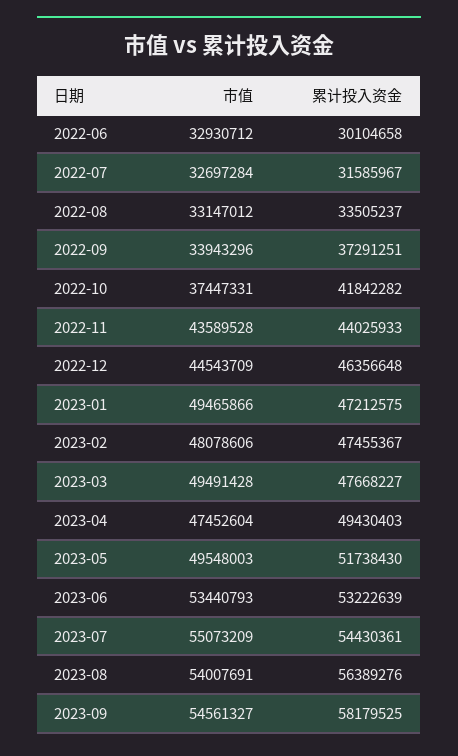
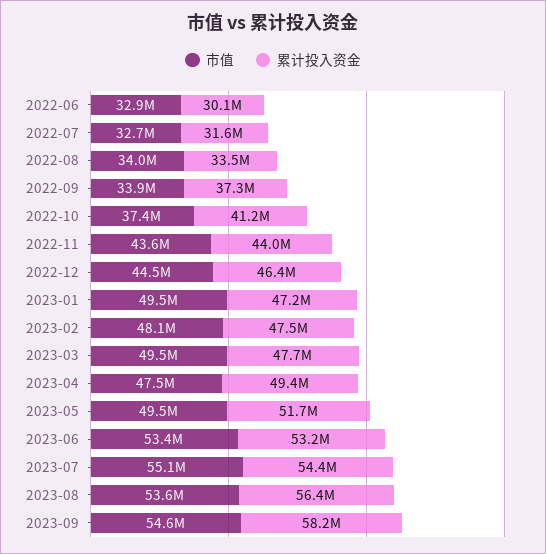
  {
    "市值": {
      "2022-06": 32930712,
      "2022-07": 32697284,
-     "2022-08": 33147012,
+     "2022-08": 34000000,
      "2022-09": 33943296,
      "2022-10": 37447331,
      "2022-11": 43589528,
      "2022-12": 44543709,
      "2023-01": 49465866,
      "2023-02": 48078606,
      "2023-03": 49491428,
      "2023-04": 47452604,
      "2023-05": 49548003,
      "2023-06": 53440793,
      "2023-07": 55073209,
-     "2023-08": 54007691,
+     "2023-08": 53600000,
      "2023-09": 54561327
    },
    "累计投入资金": {
      "2022-06": 30104658,
      "2022-07": 31585967,
      "2022-08": 33505237,
      "2022-09": 37291251,
-     "2022-10": 41842282,
+     "2022-10": 41200000,
      "2022-11": 44025933,
      "2022-12": 46356648,
      "2023-01": 47212575,
      "2023-02": 47455367,
      "2023-03": 47668227,
      "2023-04": 49430403,
      "2023-05": 51738430,
      "2023-06": 53222639,
      "2023-07": 54430361,
      "2023-08": 56389276,
      "2023-09": 58179525
    }
  }

